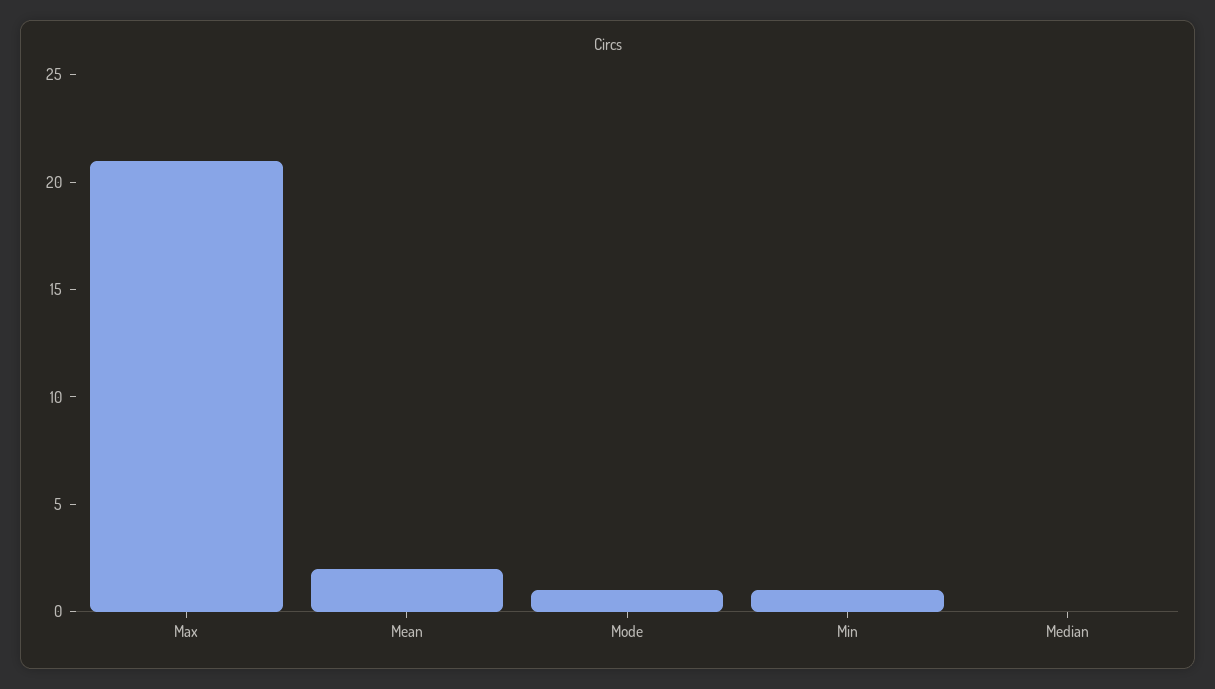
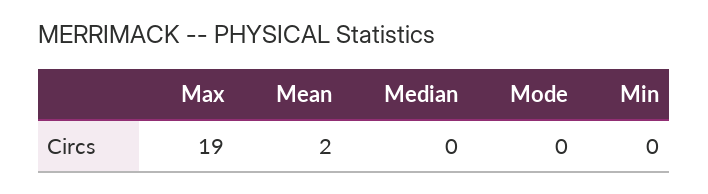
  {
-   "Max": 21,
+   "Max": 19,
    "Mean": 2,
-   "Mode": 1,
+   "Mode": 0,
-   "Min": 1,
+   "Min": 0,
    "Median": 0
  }

